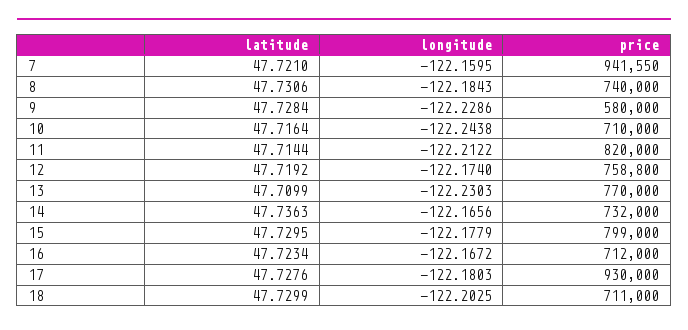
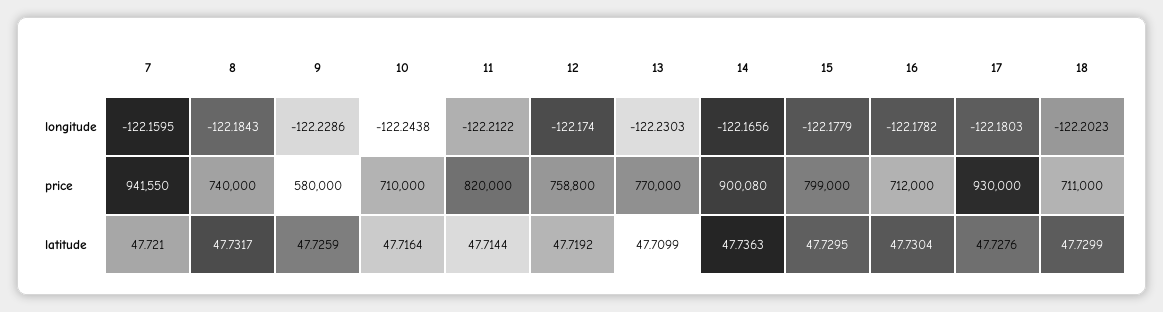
  {
    "latitude": {
      "7": 47.721,
-     "8": 47.7306,
+     "8": 47.7317,
-     "9": 47.7284,
+     "9": 47.7259,
      "10": 47.7164,
      "11": 47.7144,
      "12": 47.7192,
      "13": 47.7099,
      "14": 47.7363,
      "15": 47.7295,
-     "16": 47.7234,
+     "16": 47.7304,
      "17": 47.7276,
      "18": 47.7299
    },
    "longitude": {
      "7": -122.1595,
      "8": -122.1843,
      "9": -122.2286,
      "10": -122.2438,
      "11": -122.2122,
      "12": -122.174,
      "13": -122.2303,
      "14": -122.1656,
      "15": -122.1779,
-     "16": -122.1672,
+     "16": -122.1782,
      "17": -122.1803,
-     "18": -122.2025
+     "18": -122.2023
    },
    "price": {
      "7": 941550,
      "8": 740000,
      "9": 580000,
      "10": 710000,
      "11": 820000,
      "12": 758800,
      "13": 770000,
-     "14": 732000,
+     "14": 900080,
      "15": 799000,
      "16": 712000,
      "17": 930000,
      "18": 711000
    }
  }

